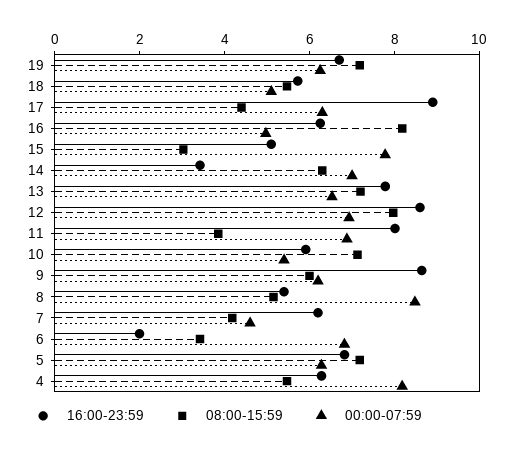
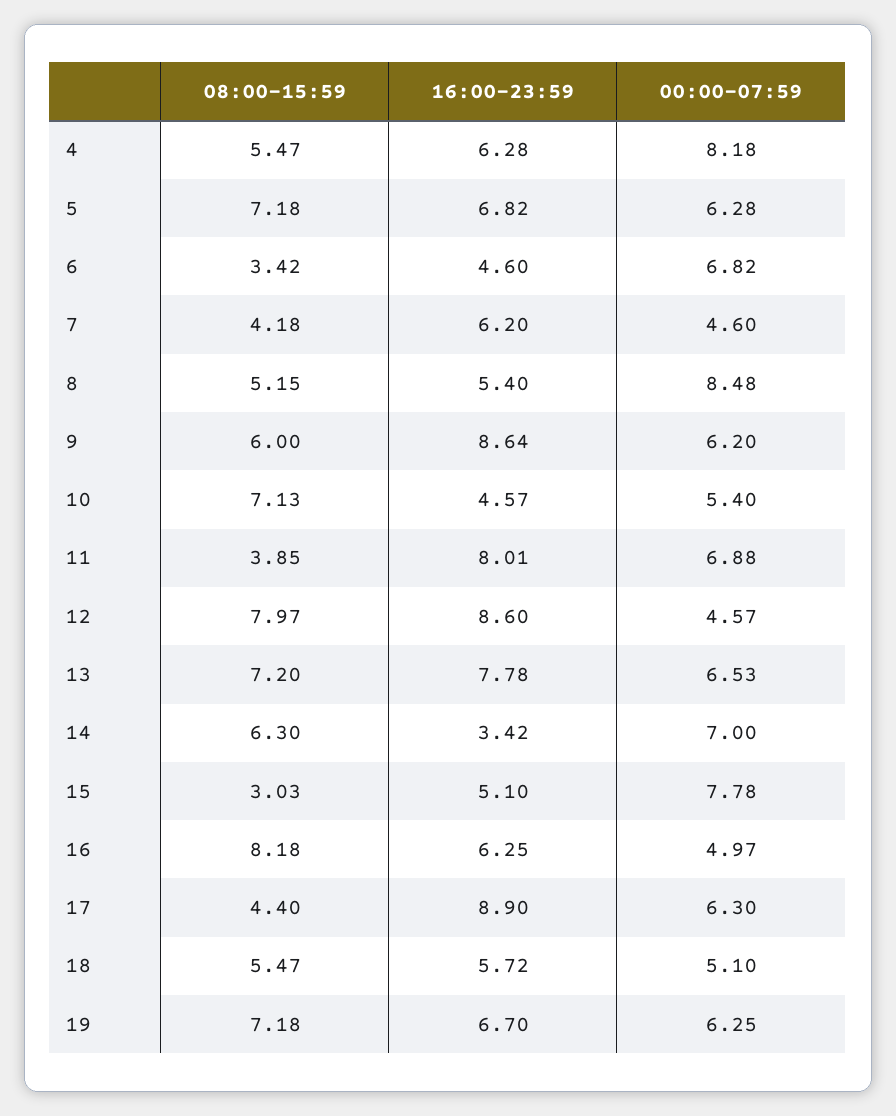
  {
    "16:00-23:59": {
      "19": 6.7,
      "18": 5.72,
      "17": 8.9,
      "16": 6.25,
      "15": 5.1,
      "14": 3.42,
      "13": 7.78,
      "12": 8.6,
      "11": 8.01,
-     "10": 6,
+     "10": 4.57,
      "9": 8.64,
      "8": 5.4,
      "7": 6.2,
-     "6": 2,
+     "6": 4.6,
      "5": 6.82,
      "4": 6.28
    },
    "08:00-15:59": {
      "19": 7.18,
      "18": 5.47,
      "17": 4.4,
      "16": 8.18,
      "15": 3.03,
      "14": 6.3,
      "13": 7.2,
      "12": 7.97,
      "11": 3.85,
      "10": 7.13,
      "9": 6,
      "8": 5.15,
      "7": 4.18,
      "6": 3.42,
      "5": 7.18,
      "4": 5.47
    },
    "00:00-07:59": {
      "19": 6.25,
      "18": 5.1,
      "17": 6.3,
      "16": 4.97,
      "15": 7.78,
      "14": 7,
      "13": 6.53,
-     "12": 7,
+     "12": 4.57,
      "11": 6.88,
      "10": 5.4,
      "9": 6.2,
      "8": 8.48,
      "7": 4.6,
      "6": 6.82,
      "5": 6.28,
      "4": 8.18
    }
  }

